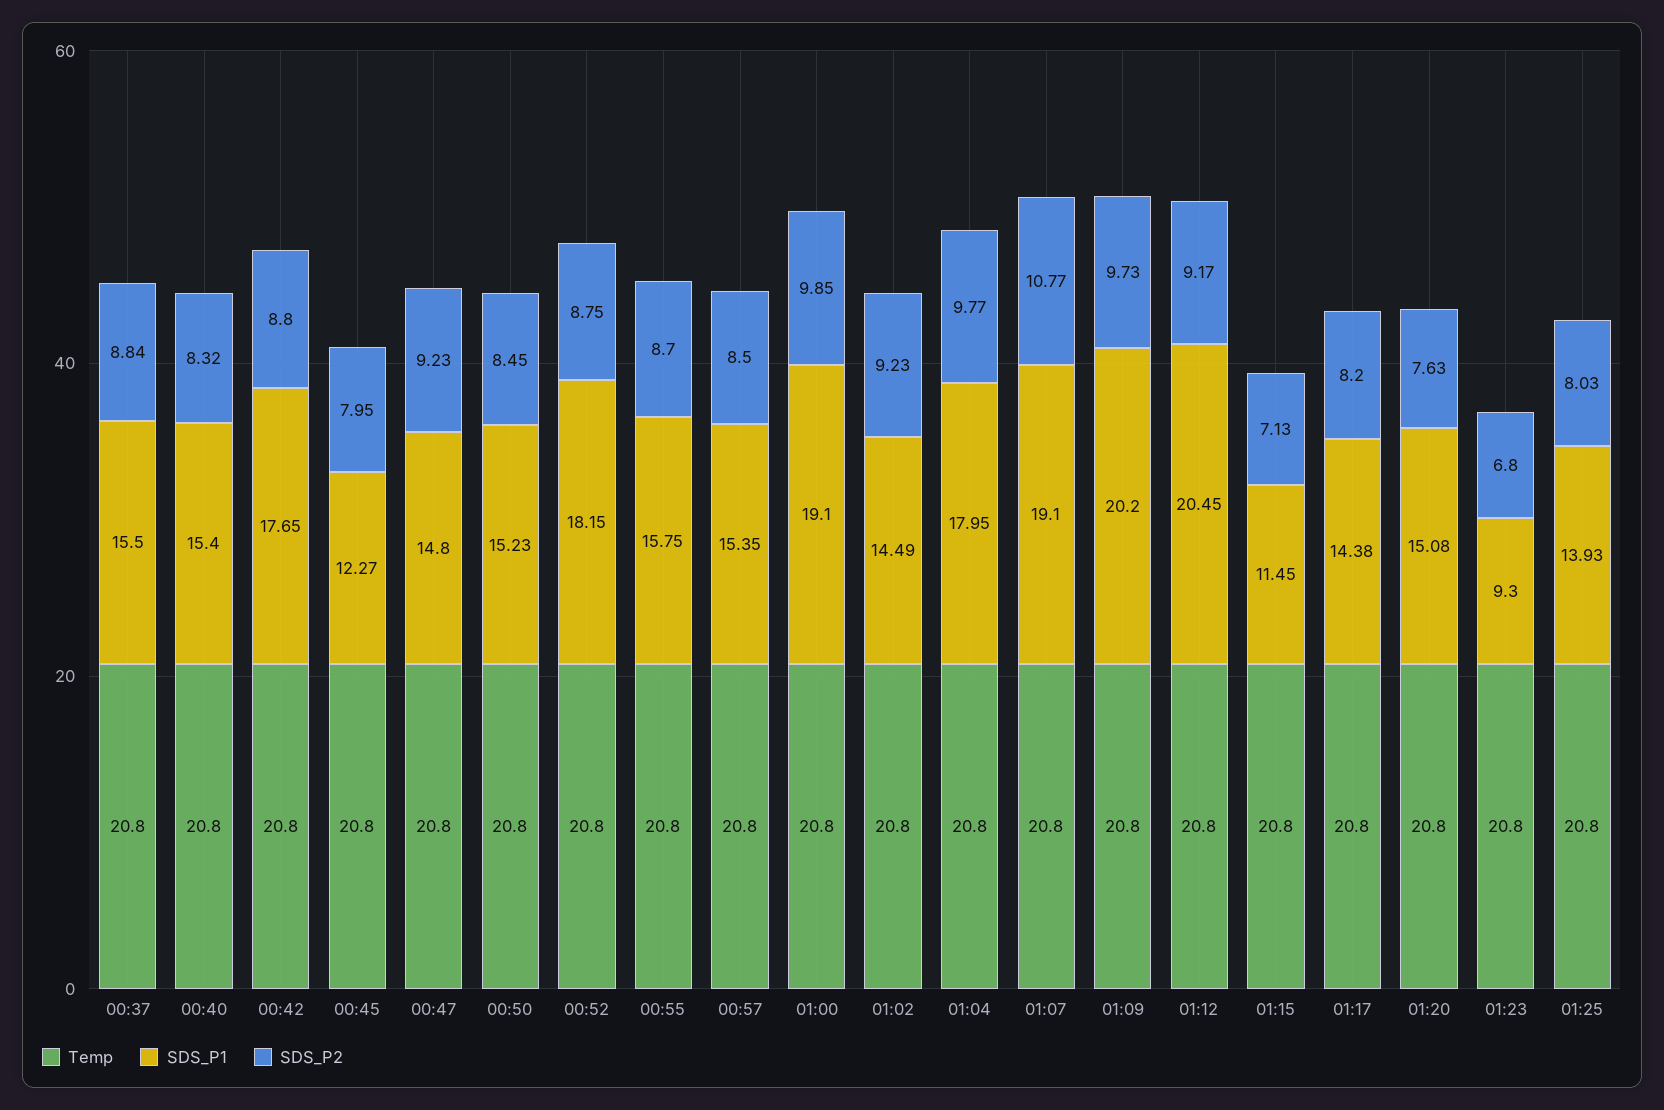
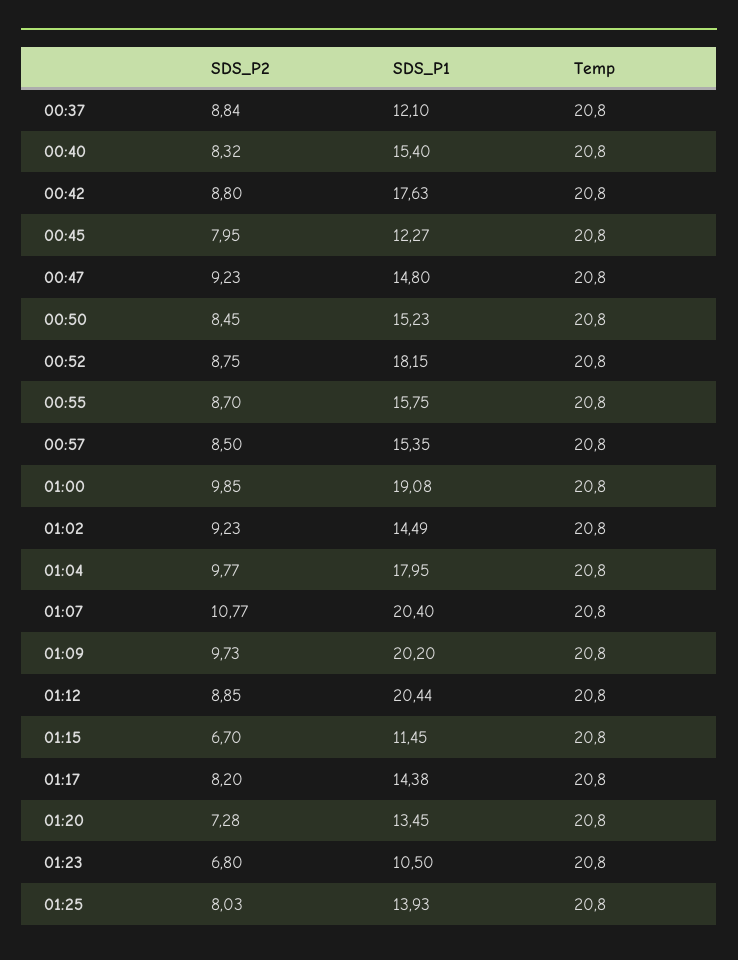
  {
    "Temp": {
      "00:37": 20.8,
      "00:40": 20.8,
      "00:42": 20.8,
      "00:45": 20.8,
      "00:47": 20.8,
      "00:50": 20.8,
      "00:52": 20.8,
      "00:55": 20.8,
      "00:57": 20.8,
      "01:00": 20.8,
      "01:02": 20.8,
      "01:04": 20.8,
      "01:07": 20.8,
      "01:09": 20.8,
      "01:12": 20.8,
      "01:15": 20.8,
      "01:17": 20.8,
      "01:20": 20.8,
      "01:23": 20.8,
      "01:25": 20.8
    },
    "SDS_P1": {
-     "00:37": 15.5,
+     "00:37": 12.1,
      "00:40": 15.4,
-     "00:42": 17.65,
+     "00:42": 17.63,
      "00:45": 12.27,
      "00:47": 14.8,
      "00:50": 15.23,
      "00:52": 18.15,
      "00:55": 15.75,
      "00:57": 15.35,
-     "01:00": 19.1,
+     "01:00": 19.08,
      "01:02": 14.49,
      "01:04": 17.95,
-     "01:07": 19.1,
+     "01:07": 20.4,
      "01:09": 20.2,
-     "01:12": 20.45,
+     "01:12": 20.44,
      "01:15": 11.45,
      "01:17": 14.38,
-     "01:20": 15.08,
+     "01:20": 13.45,
-     "01:23": 9.3,
+     "01:23": 10.5,
      "01:25": 13.93
    },
    "SDS_P2": {
      "00:37": 8.84,
      "00:40": 8.32,
      "00:42": 8.8,
      "00:45": 7.95,
      "00:47": 9.23,
      "00:50": 8.45,
      "00:52": 8.75,
      "00:55": 8.7,
      "00:57": 8.5,
      "01:00": 9.85,
      "01:02": 9.23,
      "01:04": 9.77,
      "01:07": 10.77,
      "01:09": 9.73,
-     "01:12": 9.17,
+     "01:12": 8.85,
-     "01:15": 7.13,
+     "01:15": 6.7,
      "01:17": 8.2,
-     "01:20": 7.63,
+     "01:20": 7.28,
      "01:23": 6.8,
      "01:25": 8.03
    }
  }

